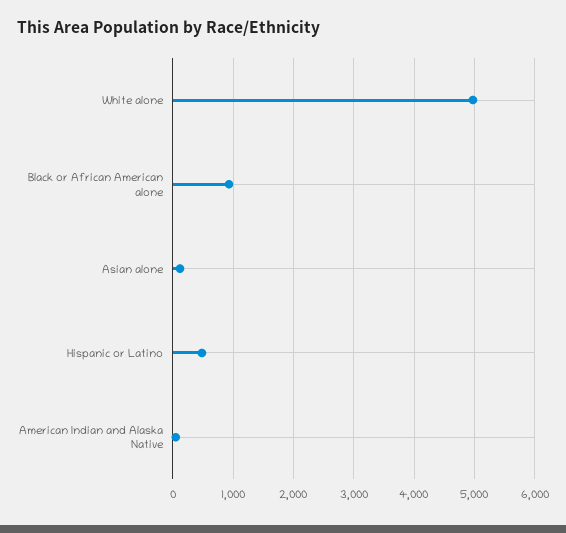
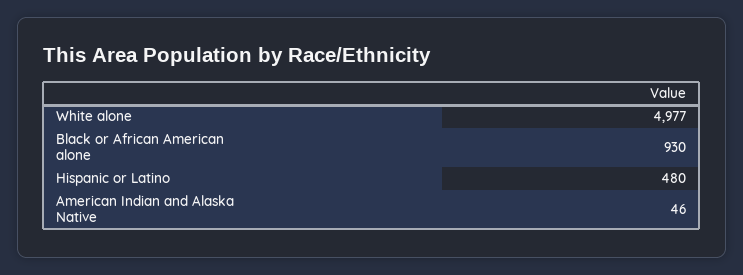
  {
    "White alone": 4977,
    "Black or African American alone": 930,
-   "Asian alone": 100,
    "Hispanic or Latino": 480,
    "American Indian and Alaska Native": 46
  }

